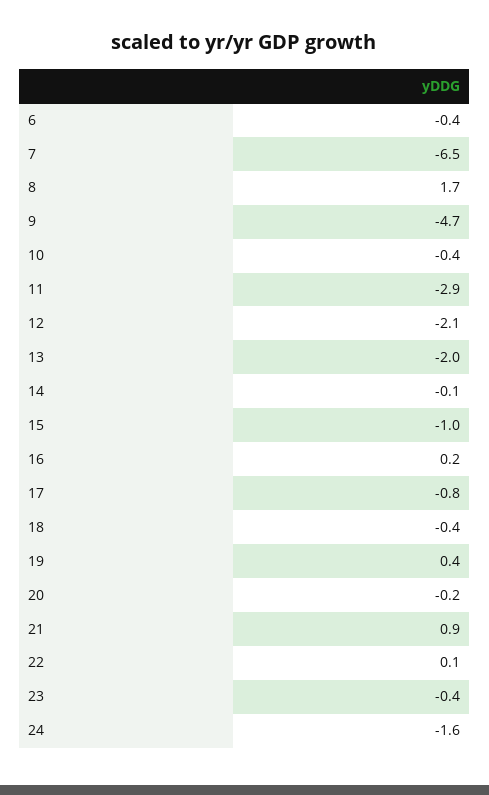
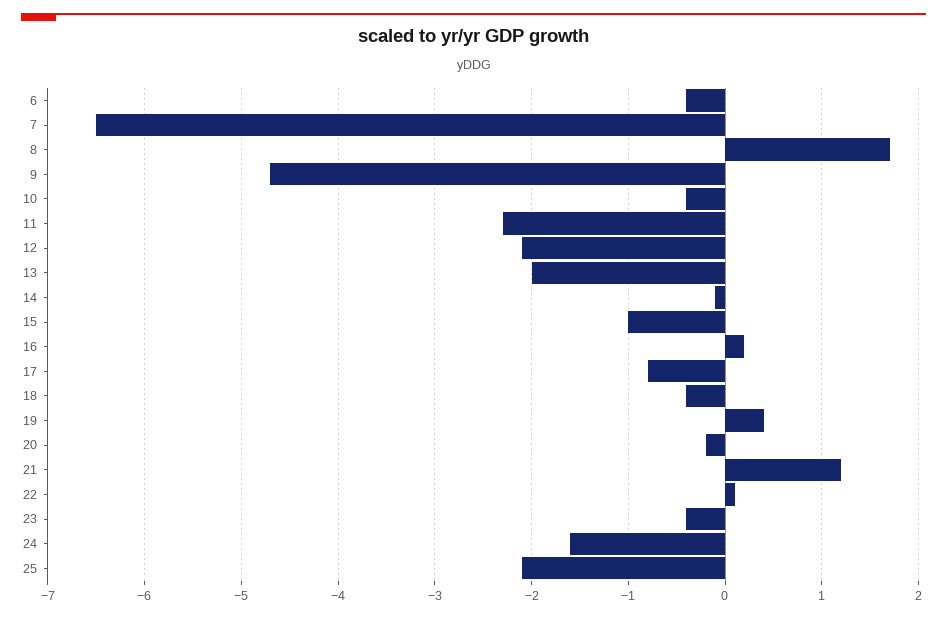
  {
    "6": -0.4,
    "7": -6.5,
    "8": 1.7,
    "9": -4.7,
    "10": -0.4,
-   "11": -2.9,
+   "11": -2.3,
    "12": -2.1,
    "13": -2,
    "14": -0.1,
    "15": -1,
    "16": 0.2,
    "17": -0.8,
    "18": -0.4,
    "19": 0.4,
    "20": -0.2,
-   "21": 0.9,
+   "21": 1.2,
    "22": 0.1,
    "23": -0.4,
-   "24": -1.6
+   "24": -1.6,
+   "25": -2.1
  }

